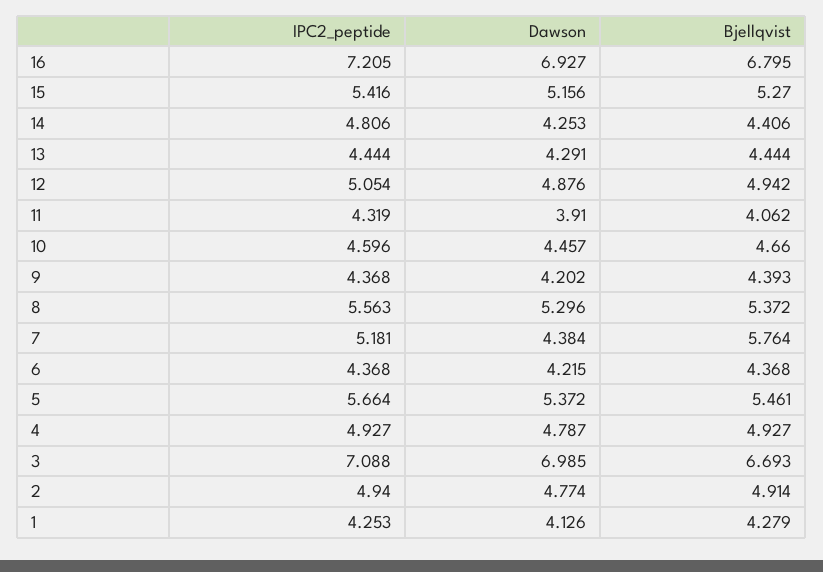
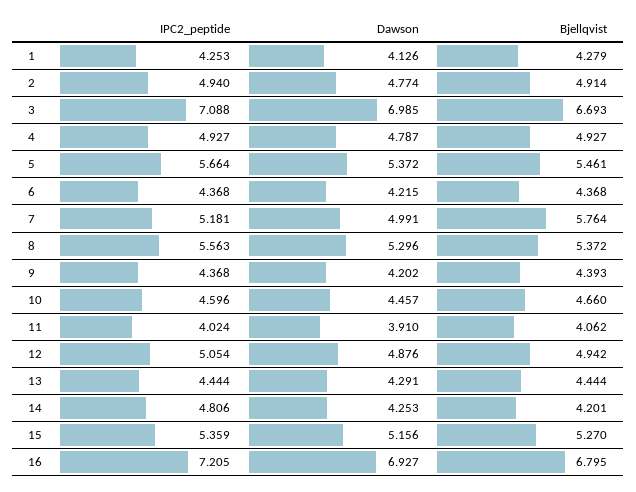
  {
    "IPC2_peptide": {
      "16": 7.205,
-     "15": 5.416,
+     "15": 5.359,
      "14": 4.806,
      "13": 4.444,
      "12": 5.054,
-     "11": 4.319,
+     "11": 4.024,
      "10": 4.596,
      "9": 4.368,
      "8": 5.563,
      "7": 5.181,
      "6": 4.368,
      "5": 5.664,
      "4": 4.927,
      "3": 7.088,
      "2": 4.94,
      "1": 4.253
    },
    "Dawson": {
      "16": 6.927,
      "15": 5.156,
      "14": 4.253,
      "13": 4.291,
      "12": 4.876,
      "11": 3.91,
      "10": 4.457,
      "9": 4.202,
      "8": 5.296,
-     "7": 4.384,
+     "7": 4.991,
      "6": 4.215,
      "5": 5.372,
      "4": 4.787,
      "3": 6.985,
      "2": 4.774,
      "1": 4.126
    },
    "Bjellqvist": {
      "16": 6.795,
      "15": 5.27,
-     "14": 4.406,
+     "14": 4.201,
      "13": 4.444,
      "12": 4.942,
      "11": 4.062,
      "10": 4.66,
      "9": 4.393,
      "8": 5.372,
      "7": 5.764,
      "6": 4.368,
      "5": 5.461,
      "4": 4.927,
      "3": 6.693,
      "2": 4.914,
      "1": 4.279
    }
  }

